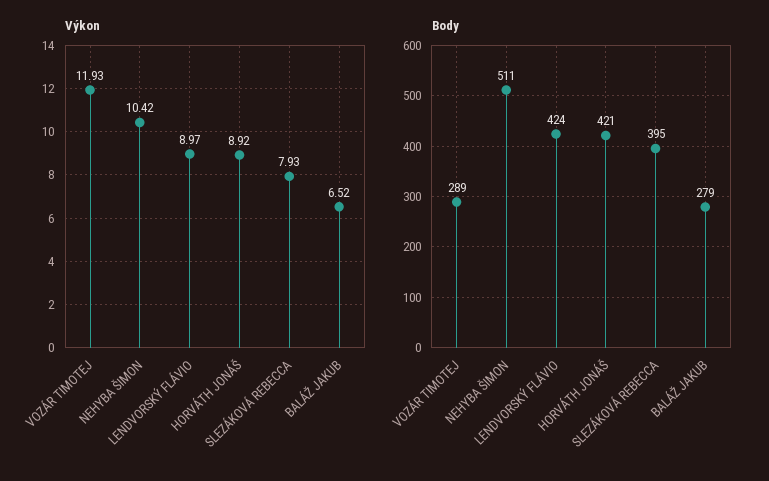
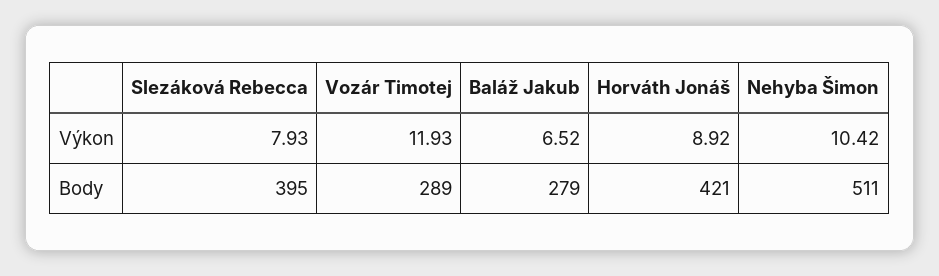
  {
    "Výkon": {
      "VOZÁR TIMOTEJ": 11.93,
      "NEHYBA ŠIMON": 10.42,
-     "LENDVORSKÝ FLÁVIO": 8.97,
      "HORVÁTH JONÁŠ": 8.92,
      "SLEZÁKOVÁ REBECCA": 7.93,
      "BALÁŽ JAKUB": 6.52
    },
    "Body": {
      "VOZÁR TIMOTEJ": 289,
      "NEHYBA ŠIMON": 511,
-     "LENDVORSKÝ FLÁVIO": 424,
      "HORVÁTH JONÁŠ": 421,
      "SLEZÁKOVÁ REBECCA": 395,
      "BALÁŽ JAKUB": 279
    }
  }

